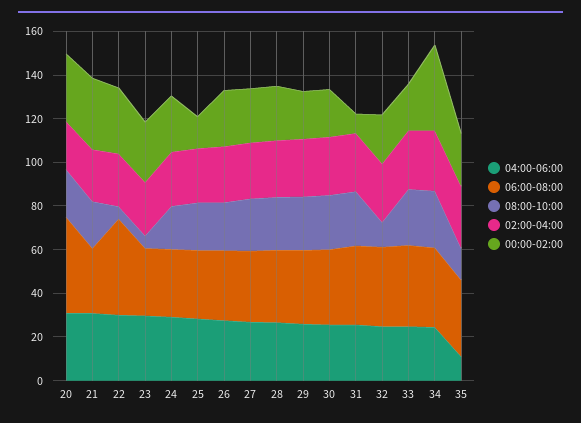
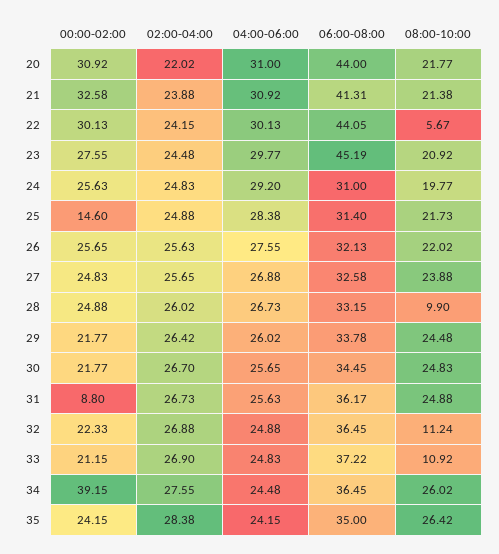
  {
    "04:00-06:00": {
      "20": 31,
      "21": 30.92,
      "22": 30.13,
      "23": 29.77,
      "24": 29.2,
      "25": 28.38,
      "26": 27.55,
      "27": 26.88,
      "28": 26.73,
      "29": 26.02,
      "30": 25.65,
      "31": 25.63,
      "32": 24.88,
      "33": 24.83,
      "34": 24.48,
-     "35": 10
+     "35": 24.15
    },
    "06:00-08:00": {
      "20": 44,
-     "21": 30,
+     "21": 41.31,
      "22": 44.05,
-     "23": 30,
+     "23": 45.19,
      "24": 31,
      "25": 31.4,
      "26": 32.13,
      "27": 32.58,
      "28": 33.15,
      "29": 33.78,
      "30": 34.45,
      "31": 36.17,
      "32": 36.45,
      "33": 37.22,
      "34": 36.45,
      "35": 35
    },
    "08:00-10:00": {
      "20": 21.77,
      "21": 21.38,
      "22": 5.67,
-     "23": 5,
+     "23": 20.92,
      "24": 19.77,
      "25": 21.73,
      "26": 22.02,
      "27": 23.88,
-     "28": 25,
+     "28": 9.9,
      "29": 24.48,
      "30": 24.83,
      "31": 24.88,
      "32": 11.24,
-     "33": 25,
+     "33": 10.92,
      "34": 26.02,
-     "35": 15
+     "35": 26.42
    },
    "02:00-04:00": {
      "20": 22.02,
      "21": 23.88,
      "22": 24.15,
      "23": 24.48,
      "24": 24.83,
      "25": 24.88,
      "26": 25.63,
      "27": 25.65,
      "28": 26.02,
      "29": 26.42,
      "30": 26.7,
      "31": 26.73,
      "32": 26.88,
      "33": 26.9,
      "34": 27.55,
      "35": 28.38
    },
    "00:00-02:00": {
      "20": 30.92,
      "21": 32.58,
      "22": 30.13,
      "23": 27.55,
      "24": 25.63,
      "25": 14.6,
      "26": 25.65,
      "27": 24.83,
      "28": 24.88,
      "29": 21.77,
      "30": 21.77,
      "31": 8.8,
      "32": 22.33,
      "33": 21.15,
      "34": 39.15,
      "35": 24.15
    }
  }

